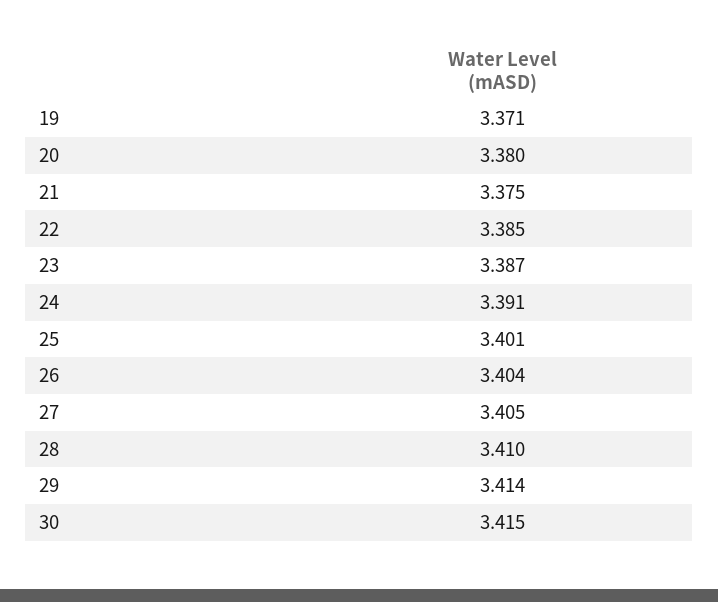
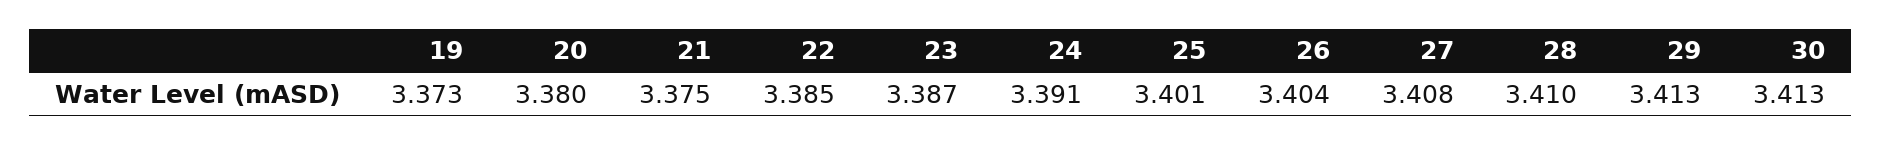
  {
-   "19": 3.371,
+   "19": 3.373,
    "20": 3.38,
    "21": 3.375,
    "22": 3.385,
    "23": 3.387,
    "24": 3.391,
    "25": 3.401,
    "26": 3.404,
-   "27": 3.405,
+   "27": 3.408,
    "28": 3.41,
-   "29": 3.414,
+   "29": 3.413,
-   "30": 3.415
+   "30": 3.413
  }

